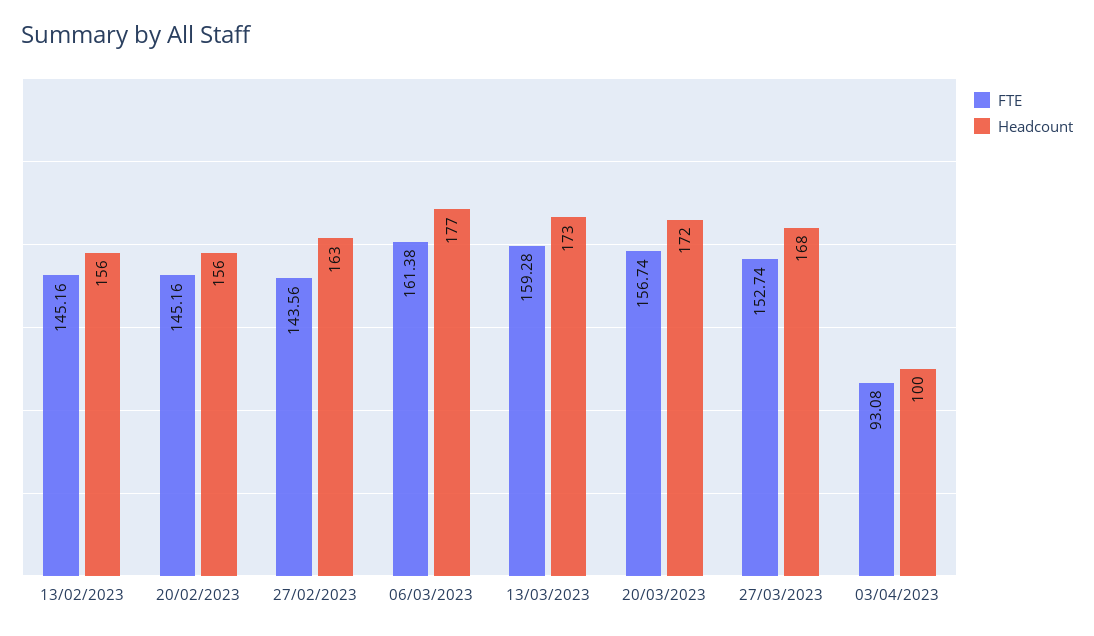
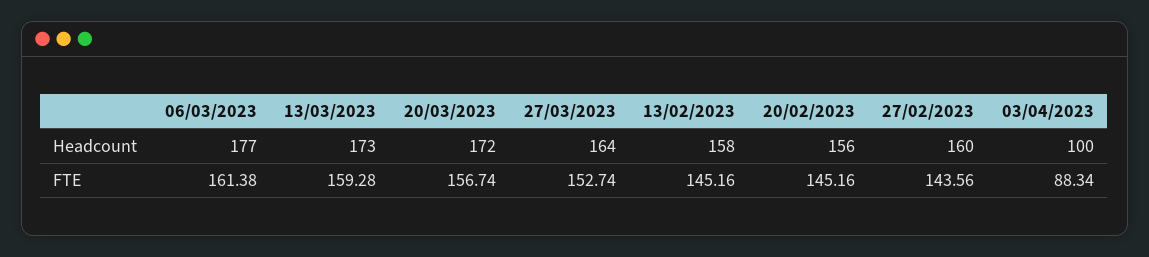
  {
    "FTE": {
      "13/02/2023": 145.16,
      "20/02/2023": 145.16,
      "27/02/2023": 143.56,
      "06/03/2023": 161.38,
      "13/03/2023": 159.28,
      "20/03/2023": 156.74,
      "27/03/2023": 152.74,
-     "03/04/2023": 93.08
+     "03/04/2023": 88.34
    },
    "Headcount": {
-     "13/02/2023": 156,
+     "13/02/2023": 158,
      "20/02/2023": 156,
-     "27/02/2023": 163,
+     "27/02/2023": 160,
      "06/03/2023": 177,
      "13/03/2023": 173,
      "20/03/2023": 172,
-     "27/03/2023": 168,
+     "27/03/2023": 164,
      "03/04/2023": 100
    }
  }

